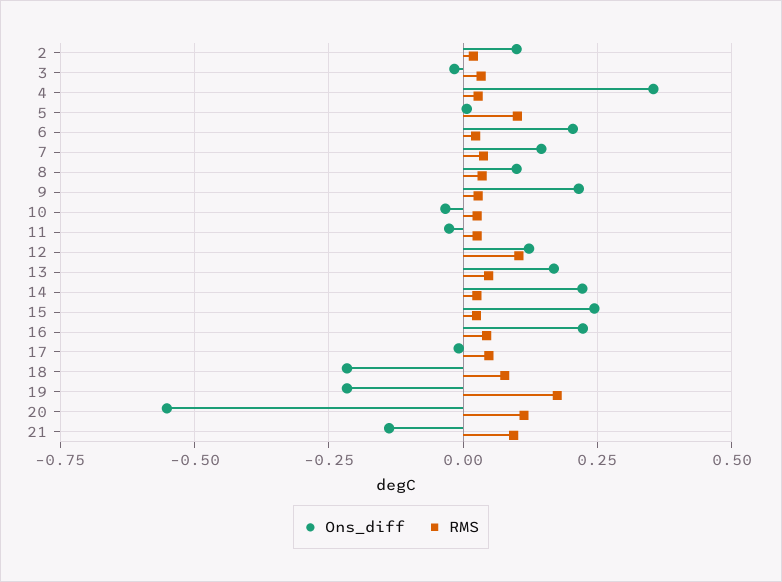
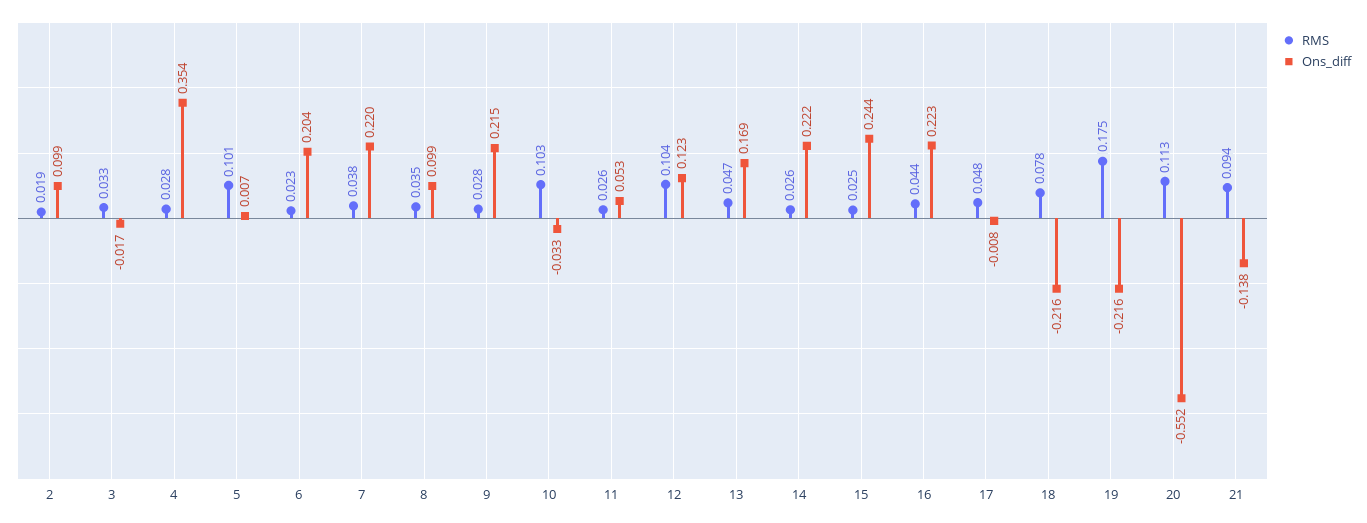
  {
    "Ons_diff": {
      "2": 0.099,
      "3": -0.017,
      "4": 0.354,
      "5": 0.007,
      "6": 0.204,
-     "7": 0.15,
+     "7": 0.22,
      "8": 0.099,
      "9": 0.215,
      "10": -0.033,
-     "11": -0.025,
+     "11": 0.053,
      "12": 0.123,
      "13": 0.169,
      "14": 0.222,
      "15": 0.244,
      "16": 0.223,
      "17": -0.008,
      "18": -0.216,
      "19": -0.216,
      "20": -0.552,
      "21": -0.138
    },
    "RMS": {
      "2": 0.019,
      "3": 0.033,
      "4": 0.028,
      "5": 0.101,
      "6": 0.023,
      "7": 0.038,
      "8": 0.035,
      "9": 0.028,
-     "10": 0.025,
+     "10": 0.103,
      "11": 0.026,
      "12": 0.104,
      "13": 0.047,
      "14": 0.026,
      "15": 0.025,
      "16": 0.044,
      "17": 0.048,
      "18": 0.078,
      "19": 0.175,
      "20": 0.113,
      "21": 0.094
    }
  }

